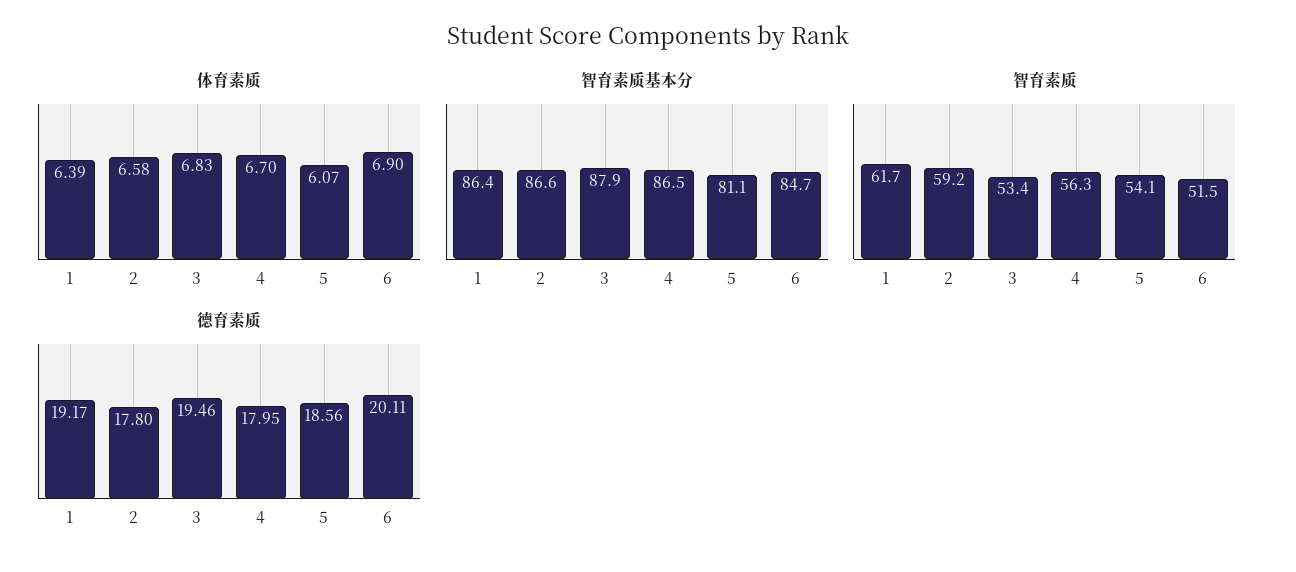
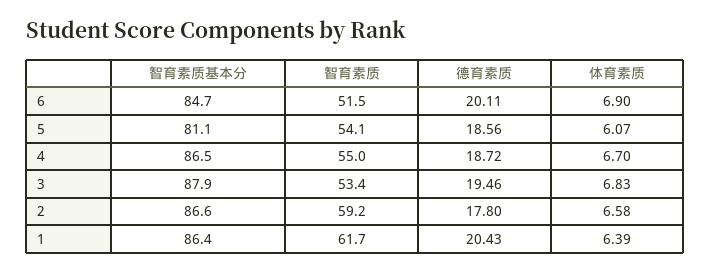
  {
    "体育素质": {
      "1": 6.39,
      "2": 6.58,
      "3": 6.83,
      "4": 6.7,
      "5": 6.07,
      "6": 6.9
    },
    "智育素质基本分": {
      "1": 86.4,
      "2": 86.6,
      "3": 87.9,
      "4": 86.5,
      "5": 81.1,
      "6": 84.7
    },
    "智育素质": {
      "1": 61.7,
      "2": 59.2,
      "3": 53.4,
-     "4": 56.3,
+     "4": 55,
      "5": 54.1,
      "6": 51.5
    },
    "德育素质": {
-     "1": 19.17,
+     "1": 20.43,
      "2": 17.8,
      "3": 19.46,
-     "4": 17.95,
+     "4": 18.72,
      "5": 18.56,
      "6": 20.11
    }
  }

